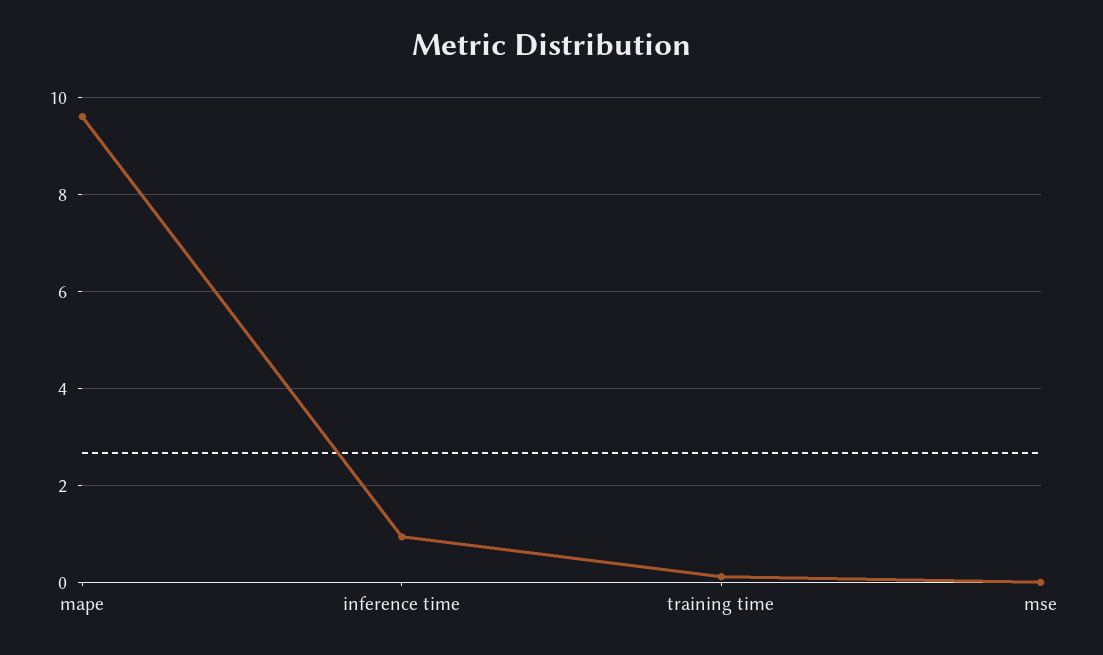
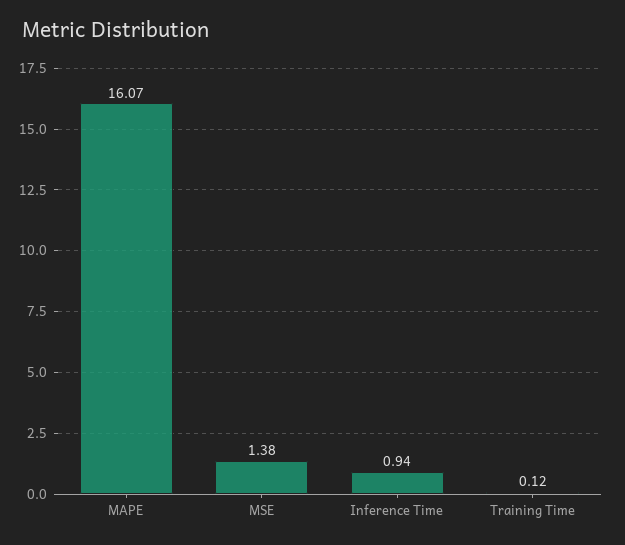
  {
-   "mape": 9.6,
+   "mape": 16.07,
    "inference time": 0.94,
    "training time": 0.12,
-   "mse": 0
+   "mse": 1.38
  }

